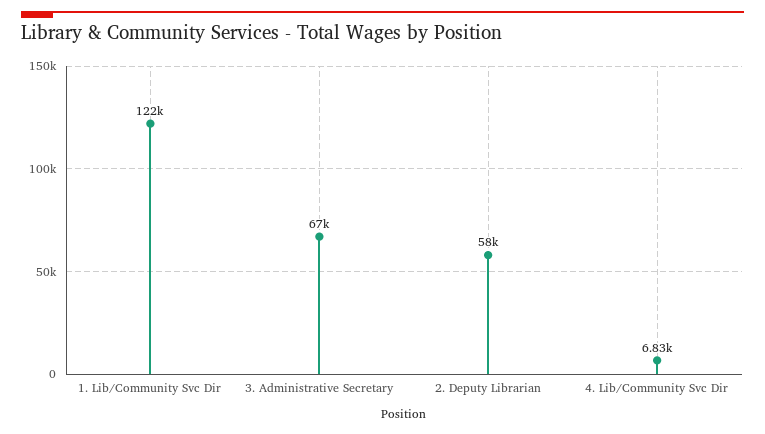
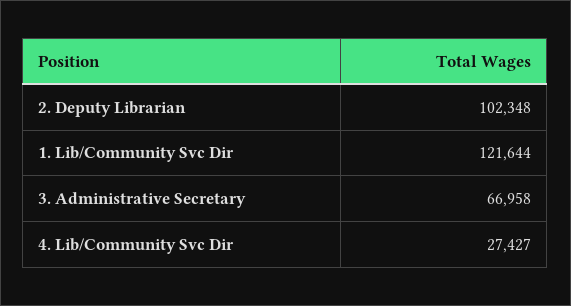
  {
    "1. Lib/Community Svc Dir": 121644,
    "3. Administrative Secretary": 66958,
-   "2. Deputy Librarian": 58000,
+   "2. Deputy Librarian": 102348,
-   "4. Lib/Community Svc Dir": 6830
+   "4. Lib/Community Svc Dir": 27427
  }

